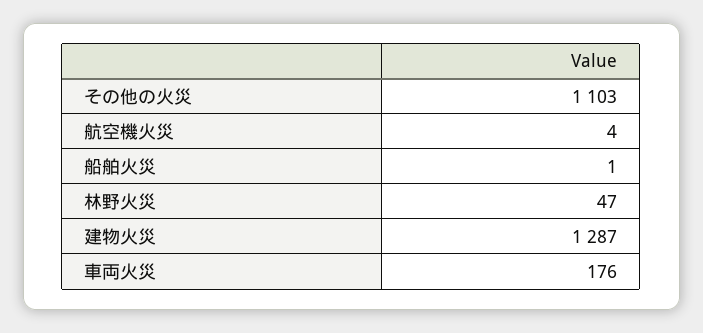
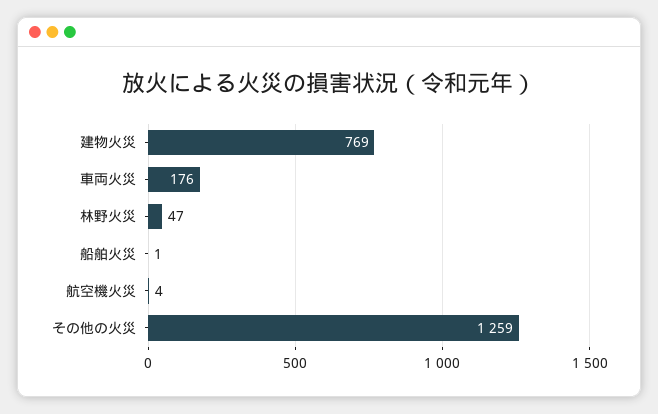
  {
-   "その他の火災": 1103,
+   "その他の火災": 1259,
    "航空機火災": 4,
    "船舶火災": 1,
    "林野火災": 47,
-   "建物火災": 1287,
+   "建物火災": 769,
    "車両火災": 176
  }

